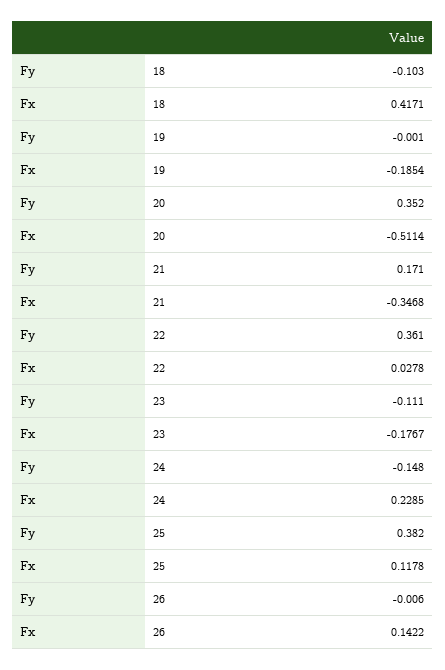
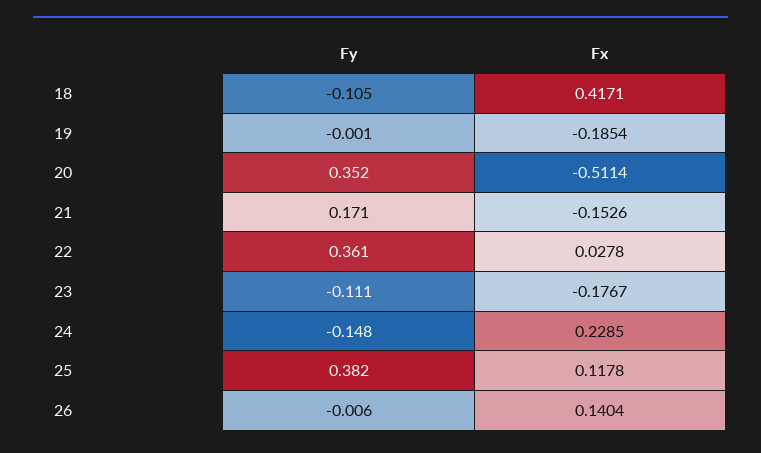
  {
    "Fy": {
-     "18": -0.103,
+     "18": -0.105,
      "19": -0.001,
      "20": 0.352,
      "21": 0.171,
      "22": 0.361,
      "23": -0.111,
      "24": -0.148,
      "25": 0.382,
      "26": -0.006
    },
    "Fx": {
      "18": 0.4171,
      "19": -0.1854,
      "20": -0.5114,
-     "21": -0.3468,
+     "21": -0.1526,
      "22": 0.0278,
      "23": -0.1767,
      "24": 0.2285,
      "25": 0.1178,
-     "26": 0.1422
+     "26": 0.1404
    }
  }

